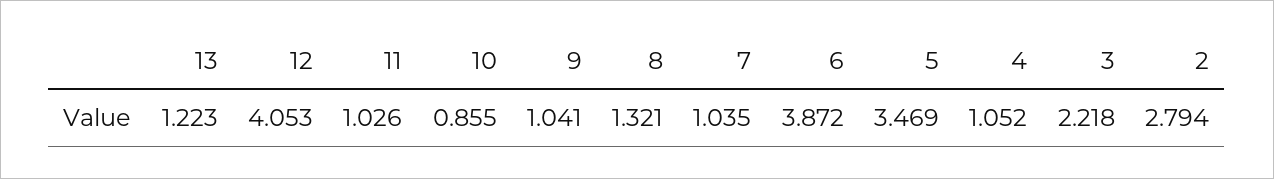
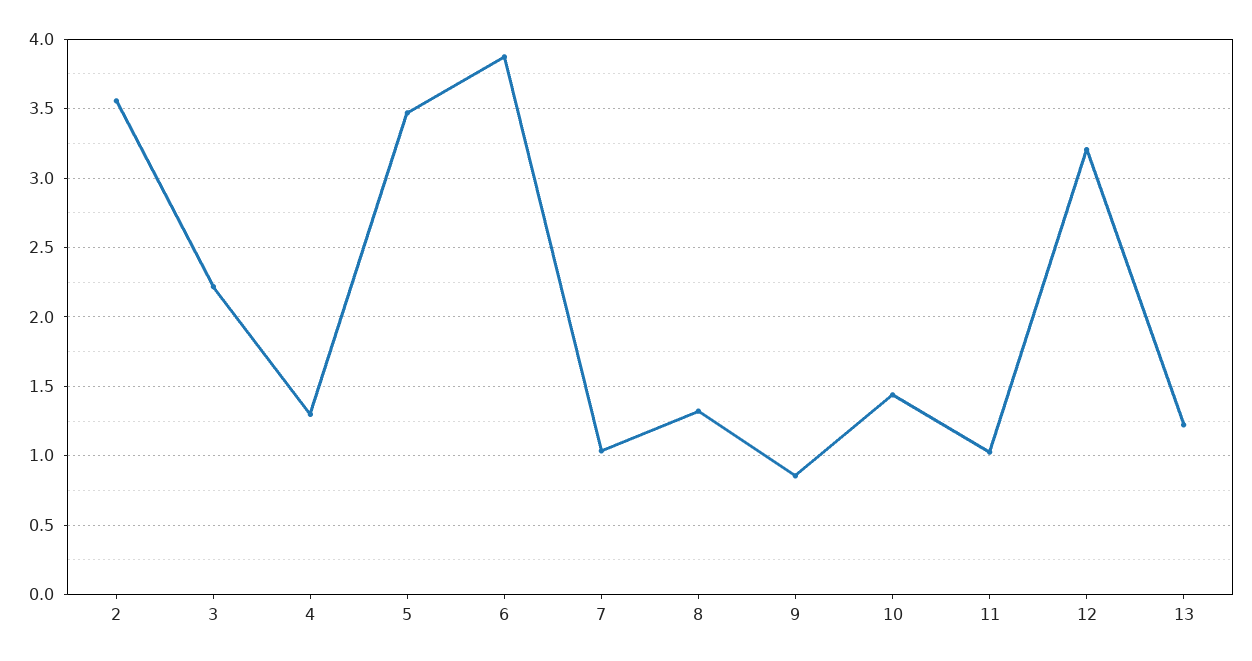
  {
    "13": 1.223,
-   "12": 4.053,
+   "12": 3.2,
    "11": 1.026,
-   "10": 0.855,
+   "10": 1.45,
-   "9": 1.041,
+   "9": 0.85,
    "8": 1.321,
    "7": 1.035,
    "6": 3.872,
    "5": 3.469,
-   "4": 1.052,
+   "4": 1.3,
    "3": 2.218,
-   "2": 2.794
+   "2": 3.55
  }

